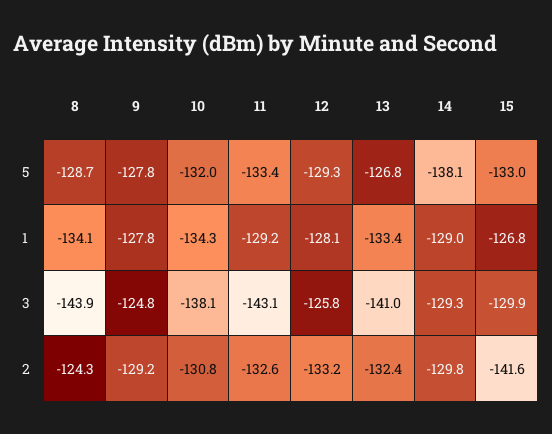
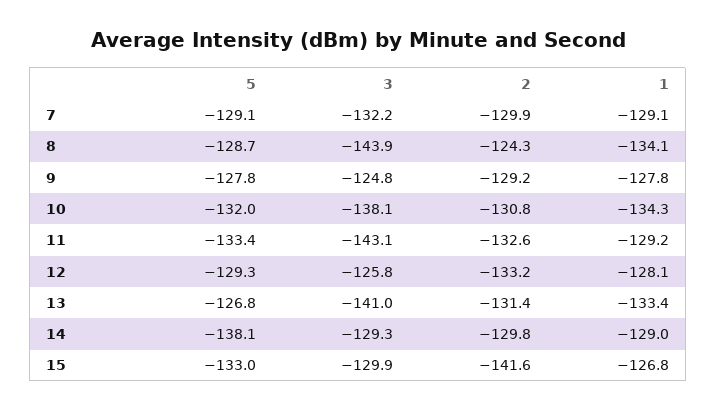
  {
    "8": {
      "5": -128.7,
      "1": -134.1,
      "3": -143.9,
      "2": -124.3
    },
    "9": {
      "5": -127.8,
      "1": -127.8,
      "3": -124.8,
      "2": -129.2
    },
    "10": {
      "5": -132,
      "1": -134.3,
      "3": -138.1,
      "2": -130.8
    },
    "11": {
      "5": -133.4,
      "1": -129.2,
      "3": -143.1,
      "2": -132.6
    },
    "12": {
      "5": -129.3,
      "1": -128.1,
      "3": -125.8,
      "2": -133.2
    },
    "13": {
      "5": -126.8,
      "1": -133.4,
      "3": -141,
-     "2": -132.4
+     "2": -131.4
    },
    "14": {
      "5": -138.1,
      "1": -129,
      "3": -129.3,
      "2": -129.8
    },
    "15": {
      "5": -133,
      "1": -126.8,
      "3": -129.9,
      "2": -141.6
-   }
+   },
+   "7": {
+     "5": -129.1,
+     "3": -132.2,
+     "2": -129.9,
+     "1": -129.1
+   }
  }

